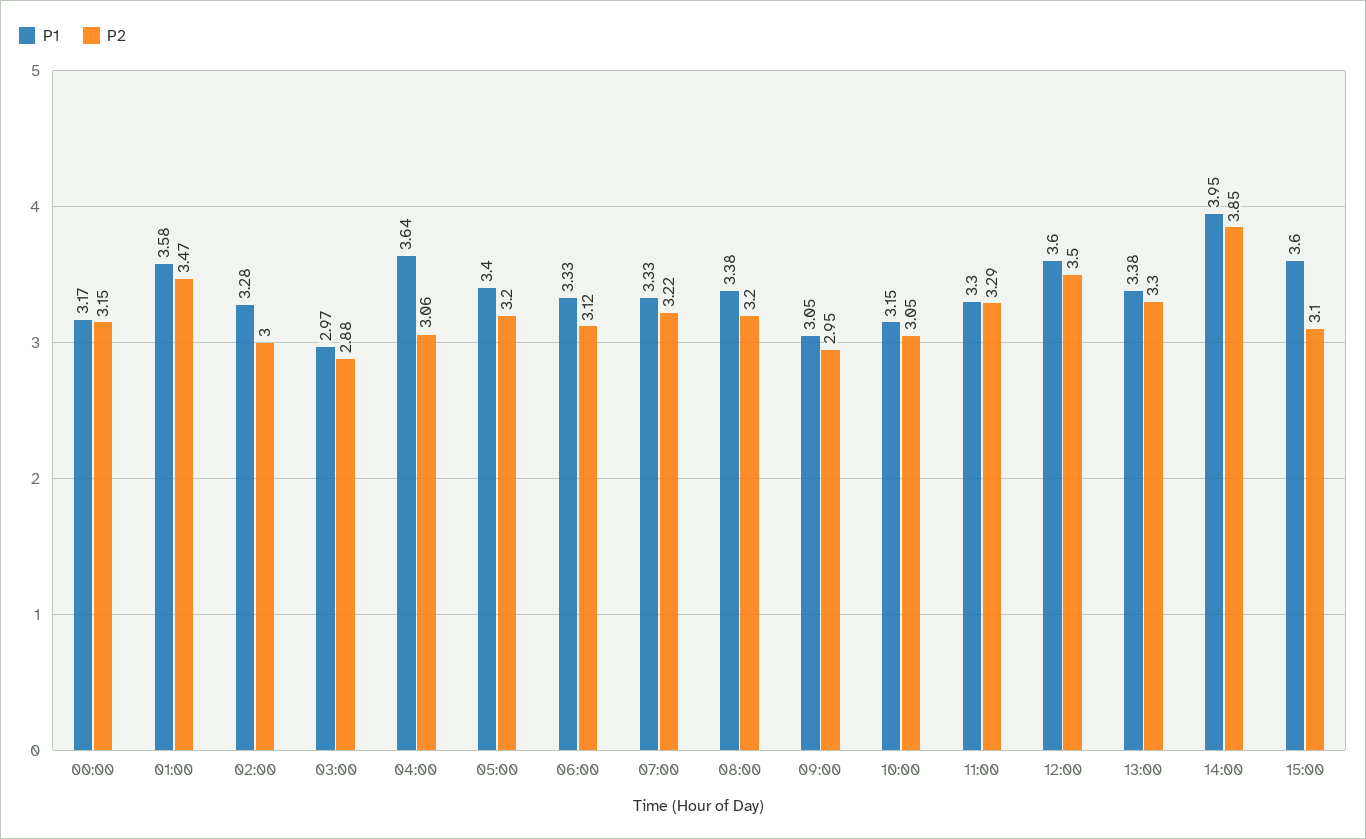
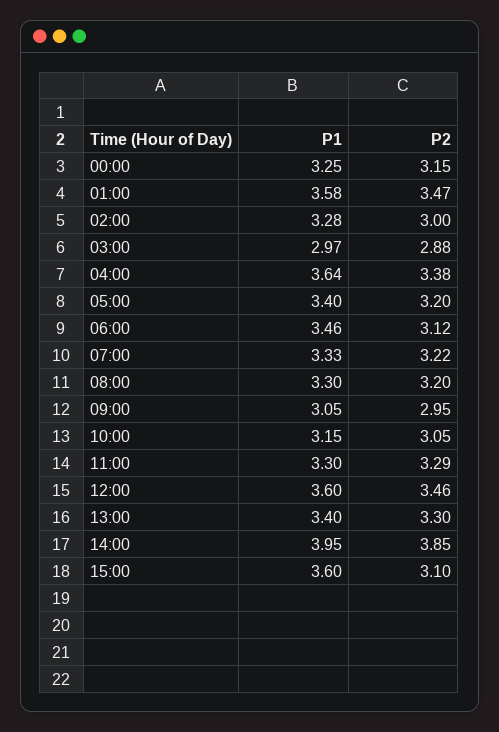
  {
    "P1": {
-     "00:00": 3.17,
+     "00:00": 3.25,
      "01:00": 3.58,
      "02:00": 3.28,
      "03:00": 2.97,
      "04:00": 3.64,
      "05:00": 3.4,
-     "06:00": 3.33,
+     "06:00": 3.46,
      "07:00": 3.33,
-     "08:00": 3.38,
+     "08:00": 3.3,
      "09:00": 3.05,
      "10:00": 3.15,
      "11:00": 3.3,
      "12:00": 3.6,
-     "13:00": 3.38,
+     "13:00": 3.4,
      "14:00": 3.95,
      "15:00": 3.6
    },
    "P2": {
      "00:00": 3.15,
      "01:00": 3.47,
      "02:00": 3,
      "03:00": 2.88,
-     "04:00": 3.06,
+     "04:00": 3.38,
      "05:00": 3.2,
      "06:00": 3.12,
      "07:00": 3.22,
      "08:00": 3.2,
      "09:00": 2.95,
      "10:00": 3.05,
      "11:00": 3.29,
-     "12:00": 3.5,
+     "12:00": 3.46,
      "13:00": 3.3,
      "14:00": 3.85,
      "15:00": 3.1
    }
  }

